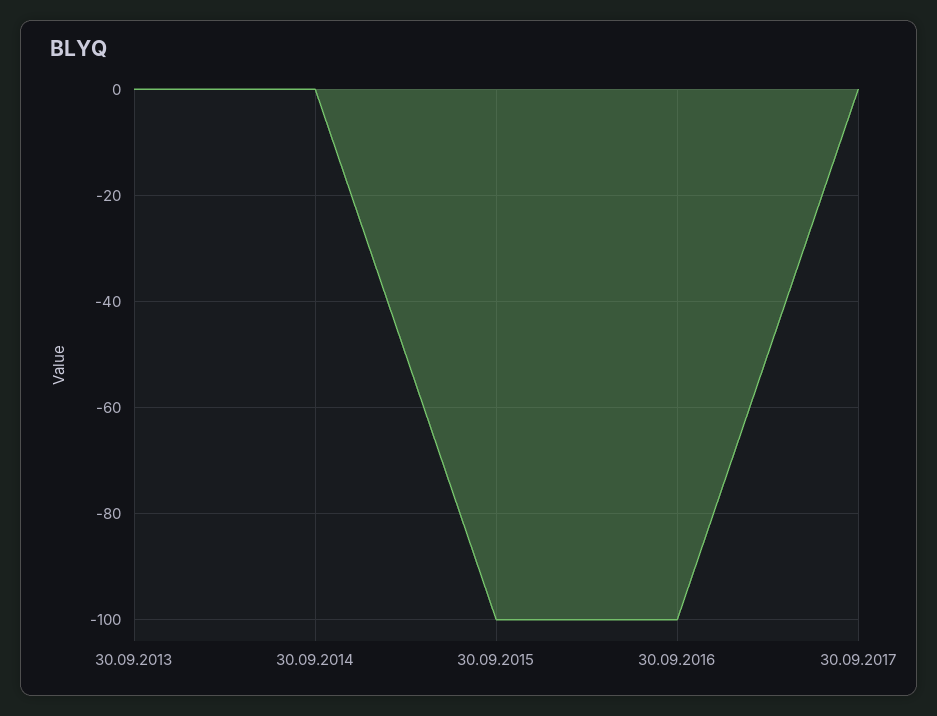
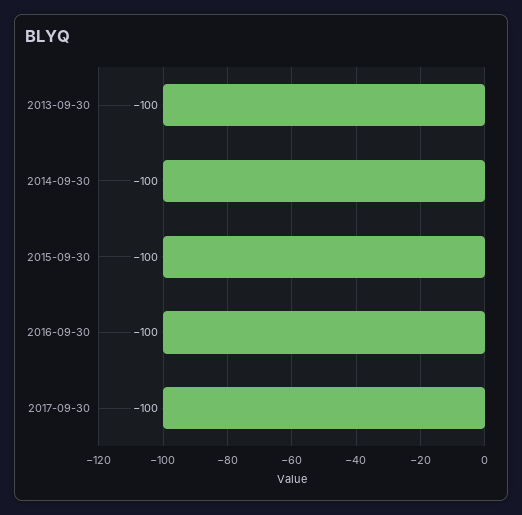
  {
-   "30.09.2013": 0,
+   "30.09.2013": -100,
-   "30.09.2014": 0,
+   "30.09.2014": -100,
    "30.09.2015": -100,
    "30.09.2016": -100,
-   "30.09.2017": 0
+   "30.09.2017": -100
  }

